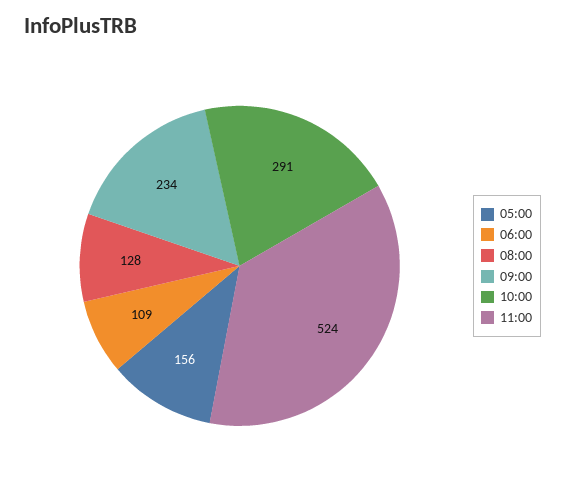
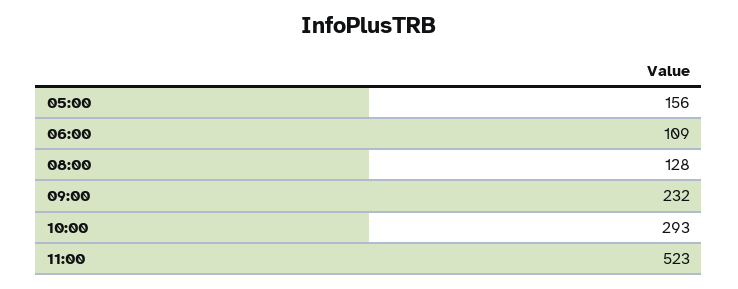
  {
    "05:00": 156,
    "06:00": 109,
    "08:00": 128,
-   "09:00": 234,
+   "09:00": 232,
-   "10:00": 291,
+   "10:00": 293,
-   "11:00": 524
+   "11:00": 523
  }

